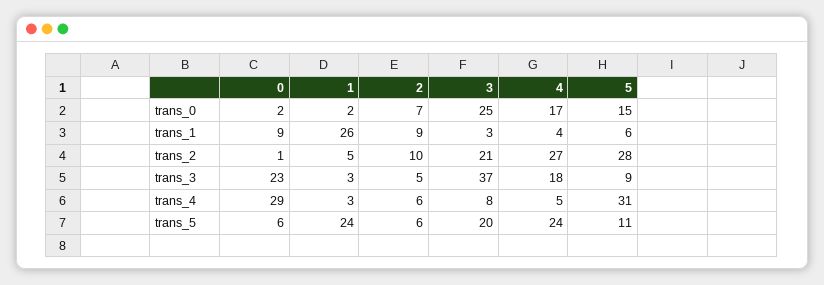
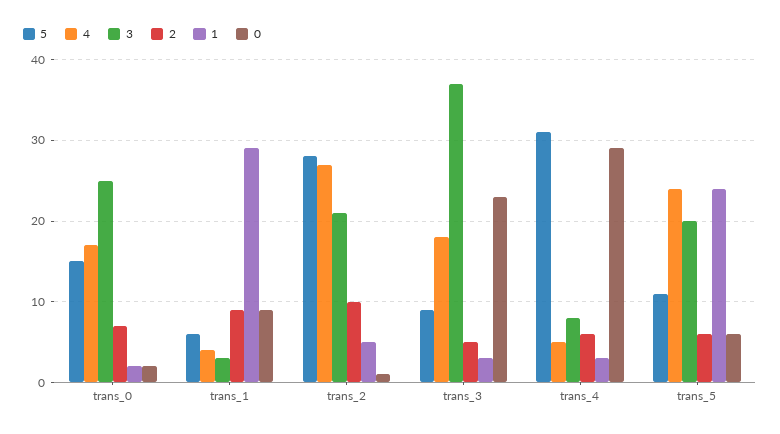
  {
    "0": {
      "trans_0": 2,
      "trans_1": 9,
      "trans_2": 1,
      "trans_3": 23,
      "trans_4": 29,
      "trans_5": 6
    },
    "1": {
      "trans_0": 2,
-     "trans_1": 26,
+     "trans_1": 29,
      "trans_2": 5,
      "trans_3": 3,
      "trans_4": 3,
      "trans_5": 24
    },
    "2": {
      "trans_0": 7,
      "trans_1": 9,
      "trans_2": 10,
      "trans_3": 5,
      "trans_4": 6,
      "trans_5": 6
    },
    "3": {
      "trans_0": 25,
      "trans_1": 3,
      "trans_2": 21,
      "trans_3": 37,
      "trans_4": 8,
      "trans_5": 20
    },
    "4": {
      "trans_0": 17,
      "trans_1": 4,
      "trans_2": 27,
      "trans_3": 18,
      "trans_4": 5,
      "trans_5": 24
    },
    "5": {
      "trans_0": 15,
      "trans_1": 6,
      "trans_2": 28,
      "trans_3": 9,
      "trans_4": 31,
      "trans_5": 11
    }
  }

